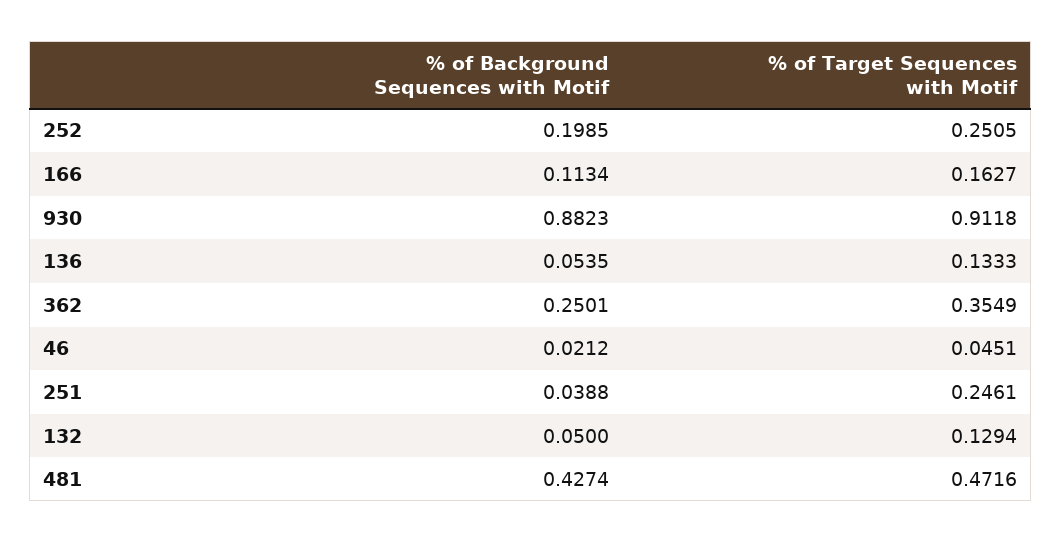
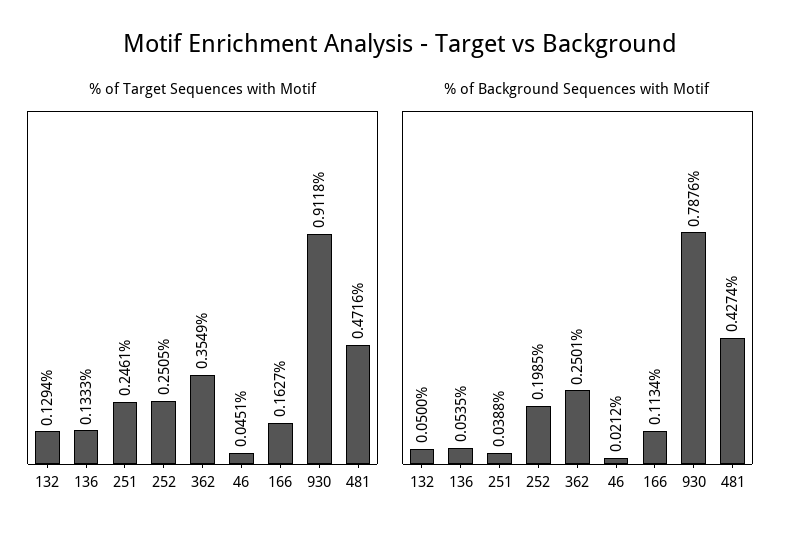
  {
    "% of Background Sequences with Motif": {
      "252": 0.1985,
      "166": 0.1134,
-     "930": 0.8823,
+     "930": 0.7876,
      "136": 0.0535,
      "362": 0.2501,
      "46": 0.0212,
      "251": 0.0388,
      "132": 0.05,
      "481": 0.4274
    },
    "% of Target Sequences with Motif": {
      "252": 0.2505,
      "166": 0.1627,
      "930": 0.9118,
      "136": 0.1333,
      "362": 0.3549,
      "46": 0.0451,
      "251": 0.2461,
      "132": 0.1294,
      "481": 0.4716
    }
  }

